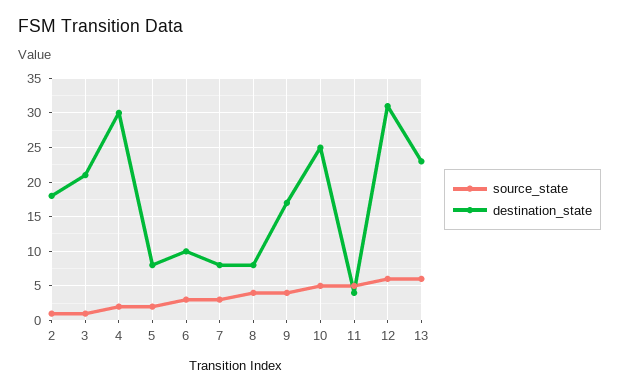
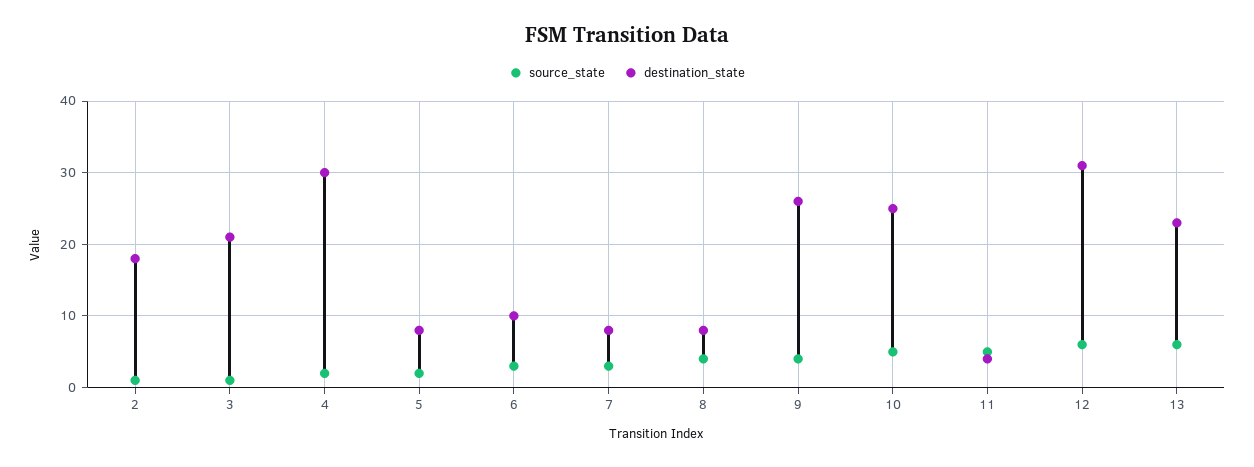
  {
    "source_state": {
      "2": 1,
      "3": 1,
      "4": 2,
      "5": 2,
      "6": 3,
      "7": 3,
      "8": 4,
      "9": 4,
      "10": 5,
      "11": 5,
      "12": 6,
      "13": 6
    },
    "destination_state": {
      "2": 18,
      "3": 21,
      "4": 30,
      "5": 8,
      "6": 10,
      "7": 8,
      "8": 8,
-     "9": 17,
+     "9": 26,
      "10": 25,
      "11": 4,
      "12": 31,
      "13": 23
    }
  }

